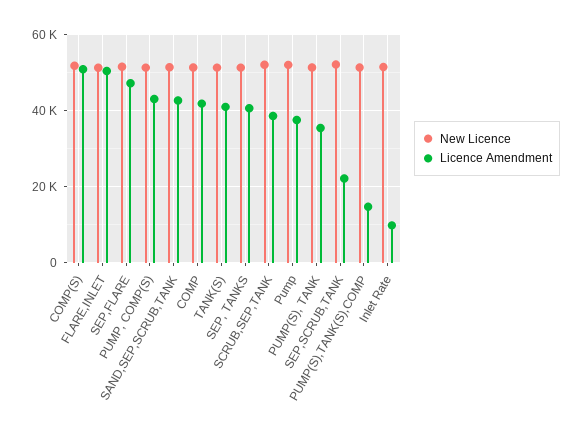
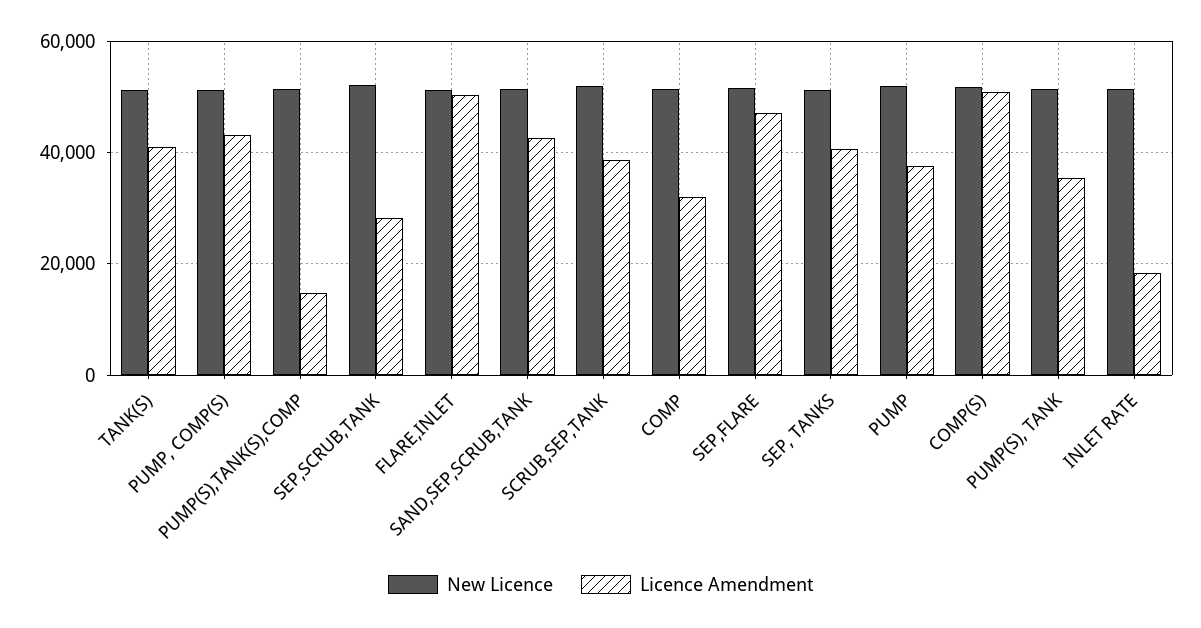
  {
    "New Licence": {
      "COMP(S)": 52000,
      "FLARE,INLET": 52000,
      "SEP,FLARE": 52000,
      "PUMP, COMP(S)": 52000,
      "SAND,SEP,SCRUB,TANK": 52000,
      "COMP": 52000,
      "TANK(S)": 52000,
      "SEP, TANKS": 52000,
      "SCRUB,SEP,TANK": 52000,
      "Pump": 52000,
      "PUMP(S), TANK": 52000,
      "SEP,SCRUB,TANK": 52000,
      "PUMP(S),TANK(S),COMP": 52000,
      "Inlet Rate": 52000
    },
    "Licence Amendment": {
      "COMP(S)": 50000,
      "FLARE,INLET": 50000,
      "SEP,FLARE": 48000,
      "PUMP, COMP(S)": 44000,
      "SAND,SEP,SCRUB,TANK": 42000,
-     "COMP": 42000,
+     "COMP": 32000,
      "TANK(S)": 40000,
      "SEP, TANKS": 40000,
      "SCRUB,SEP,TANK": 38000,
      "Pump": 38000,
      "PUMP(S), TANK": 36000,
-     "SEP,SCRUB,TANK": 22000,
+     "SEP,SCRUB,TANK": 28000,
      "PUMP(S),TANK(S),COMP": 14000,
-     "Inlet Rate": 10000
+     "Inlet Rate": 18000
    }
  }

